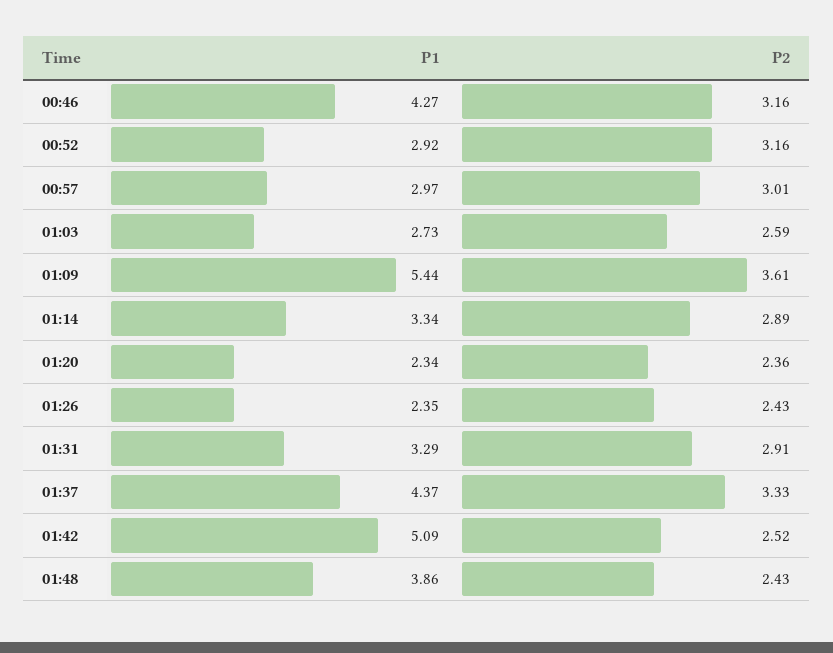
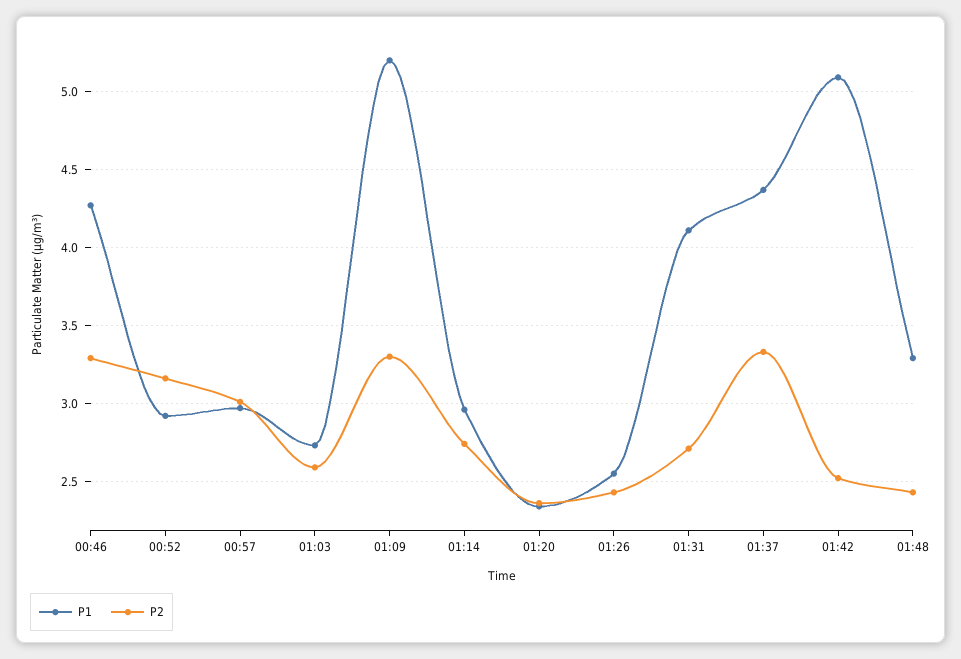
  {
    "P1": {
      "00:46": 4.27,
      "00:52": 2.92,
      "00:57": 2.97,
      "01:03": 2.73,
-     "01:09": 5.44,
+     "01:09": 5.2,
-     "01:14": 3.34,
+     "01:14": 2.95,
      "01:20": 2.34,
-     "01:26": 2.35,
+     "01:26": 2.55,
-     "01:31": 3.29,
+     "01:31": 4.1,
      "01:37": 4.37,
      "01:42": 5.09,
-     "01:48": 3.86
+     "01:48": 3.3
    },
    "P2": {
-     "00:46": 3.16,
+     "00:46": 3.3,
      "00:52": 3.16,
      "00:57": 3.01,
      "01:03": 2.59,
-     "01:09": 3.61,
+     "01:09": 3.3,
-     "01:14": 2.89,
+     "01:14": 2.75,
      "01:20": 2.36,
      "01:26": 2.43,
-     "01:31": 2.91,
+     "01:31": 2.7,
      "01:37": 3.33,
      "01:42": 2.52,
      "01:48": 2.43
    }
  }

